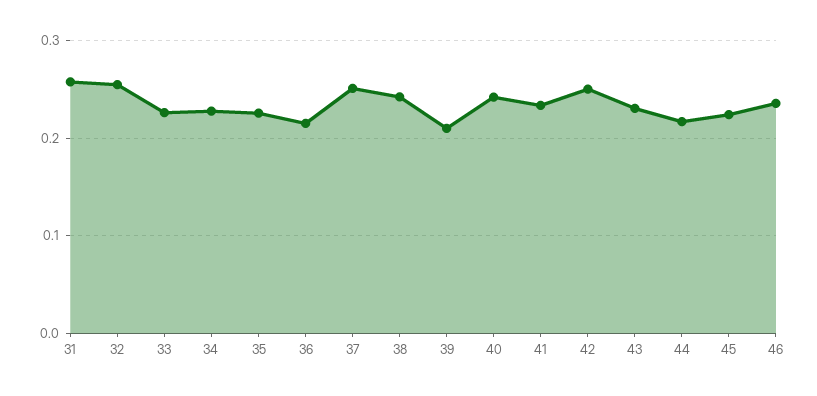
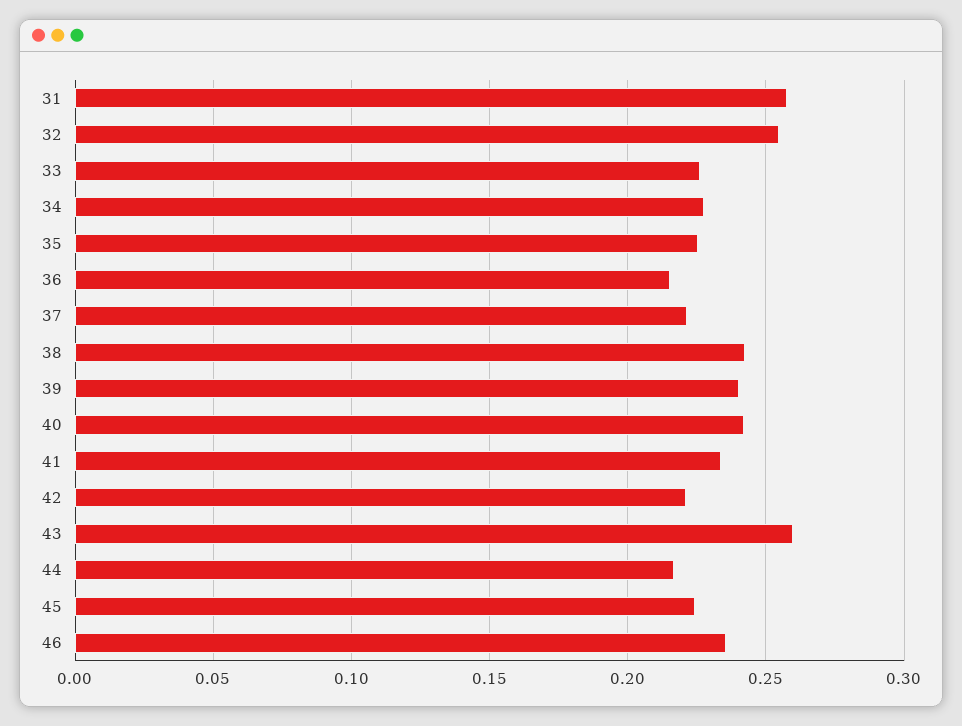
  {
    "31": 0.26,
    "32": 0.255,
    "33": 0.225,
    "34": 0.23,
    "35": 0.225,
    "36": 0.215,
-   "37": 0.25,
+   "37": 0.22,
    "38": 0.24,
-   "39": 0.21,
+   "39": 0.24,
    "40": 0.24,
    "41": 0.235,
-   "42": 0.25,
+   "42": 0.22,
-   "43": 0.23,
+   "43": 0.26,
    "44": 0.215,
    "45": 0.225,
    "46": 0.235
  }

